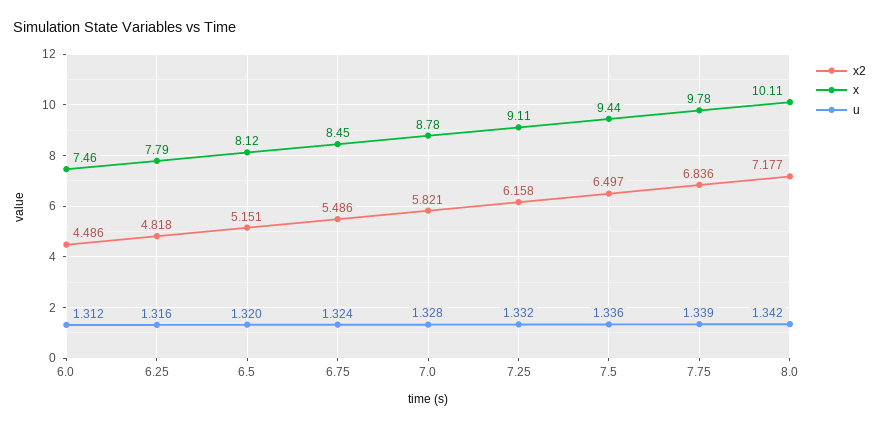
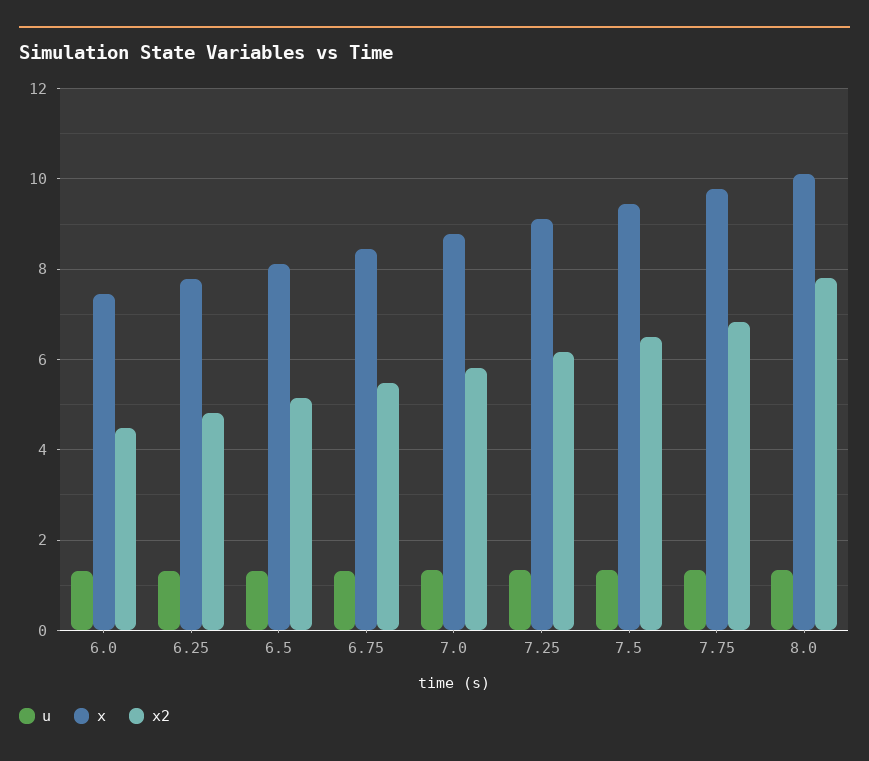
  {
    "x2": {
      "6.0": 4.486,
      "6.25": 4.818,
      "6.5": 5.151,
      "6.75": 5.486,
      "7.0": 5.821,
      "7.25": 6.158,
      "7.5": 6.497,
      "7.75": 6.836,
-     "8.0": 7.177
+     "8.0": 7.8
    },
    "x": {
      "6.0": 7.46,
      "6.25": 7.79,
      "6.5": 8.12,
      "6.75": 8.45,
      "7.0": 8.78,
      "7.25": 9.11,
      "7.5": 9.44,
      "7.75": 9.78,
      "8.0": 10.11
    },
    "u": {
      "6.0": 1.312,
      "6.25": 1.316,
      "6.5": 1.32,
      "6.75": 1.324,
      "7.0": 1.328,
      "7.25": 1.332,
      "7.5": 1.336,
      "7.75": 1.339,
      "8.0": 1.342
    }
  }

